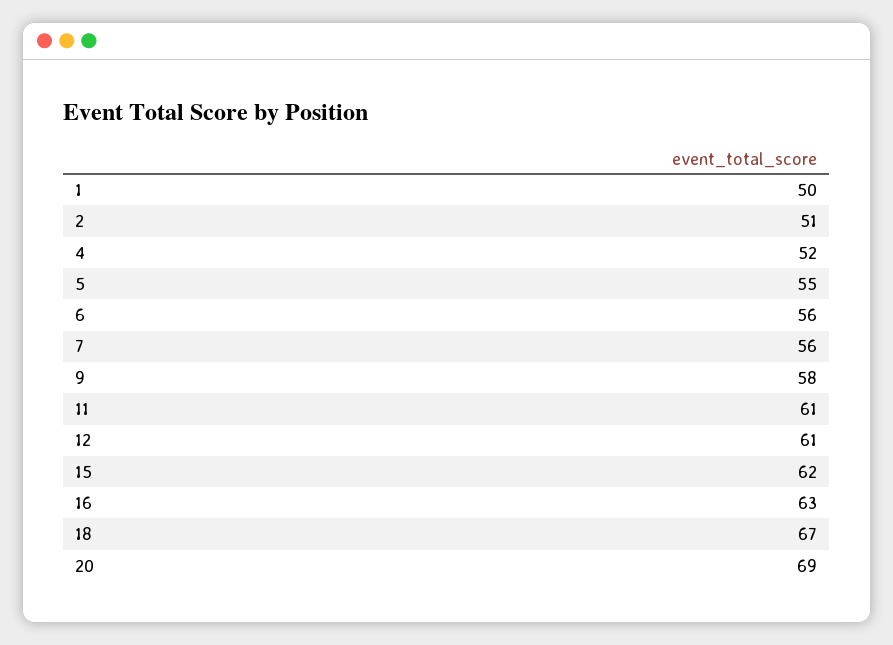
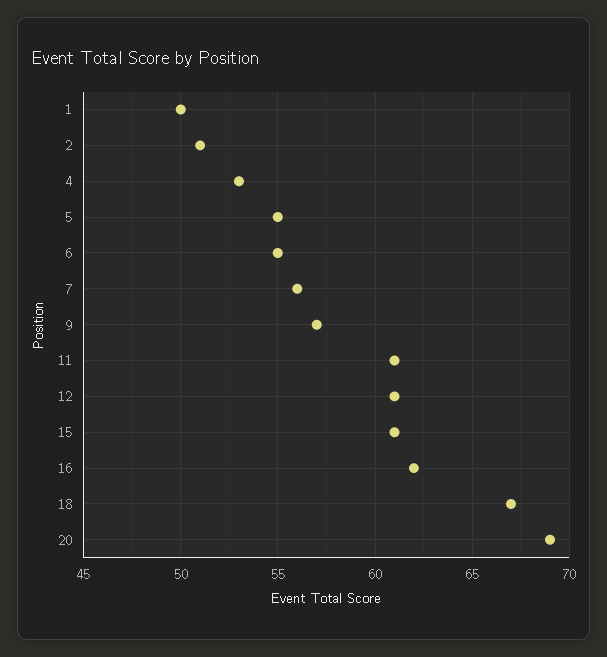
  {
    "1": 50,
    "2": 51,
-   "4": 52,
+   "4": 53,
    "5": 55,
-   "6": 56,
+   "6": 55,
    "7": 56,
-   "9": 58,
+   "9": 57,
    "11": 61,
    "12": 61,
-   "15": 62,
+   "15": 61,
-   "16": 63,
+   "16": 62,
    "18": 67,
    "20": 69
  }

